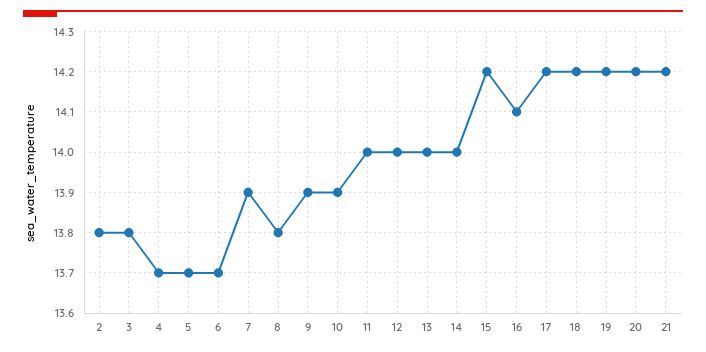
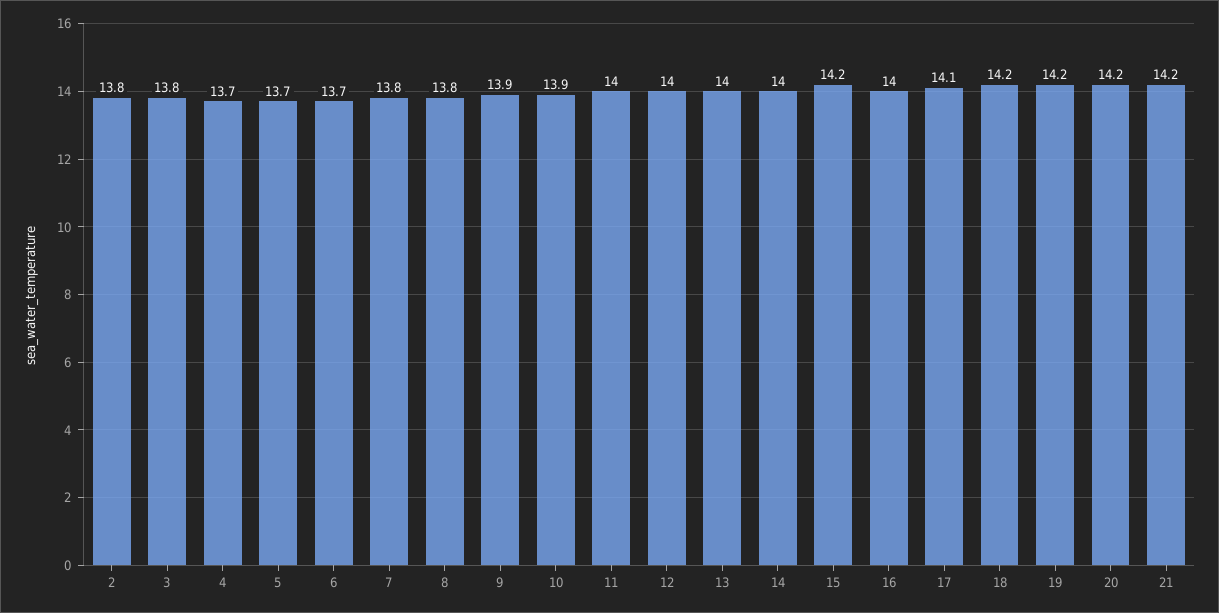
  {
    "2": 13.8,
    "3": 13.8,
    "4": 13.7,
    "5": 13.7,
    "6": 13.7,
-   "7": 13.9,
+   "7": 13.8,
    "8": 13.8,
    "9": 13.9,
    "10": 13.9,
    "11": 14,
    "12": 14,
    "13": 14,
    "14": 14,
    "15": 14.2,
-   "16": 14.1,
+   "16": 14,
-   "17": 14.2,
+   "17": 14.1,
    "18": 14.2,
    "19": 14.2,
    "20": 14.2,
    "21": 14.2
  }

